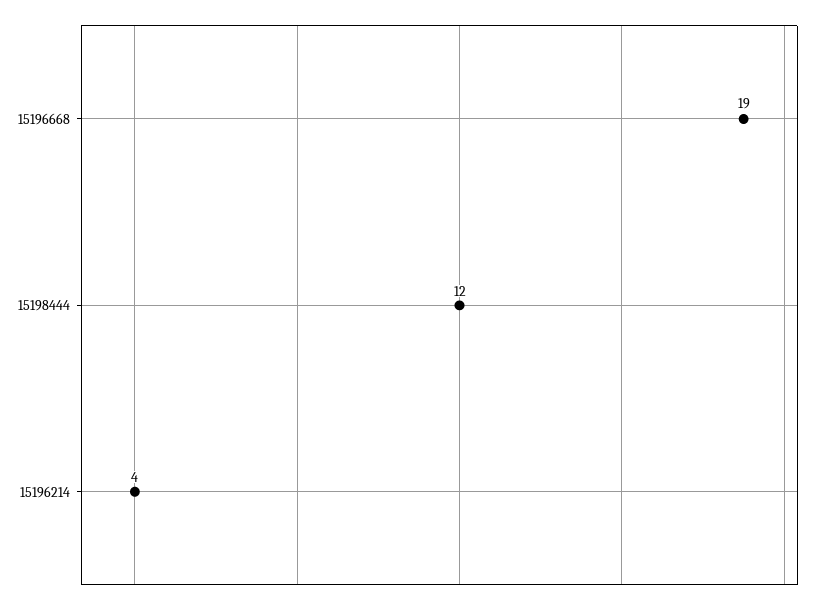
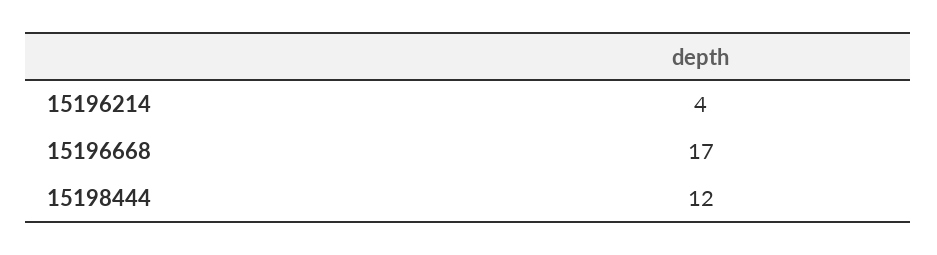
  {
-   "15196668": 19,
+   "15196668": 17,
    "15198444": 12,
    "15196214": 4
  }

